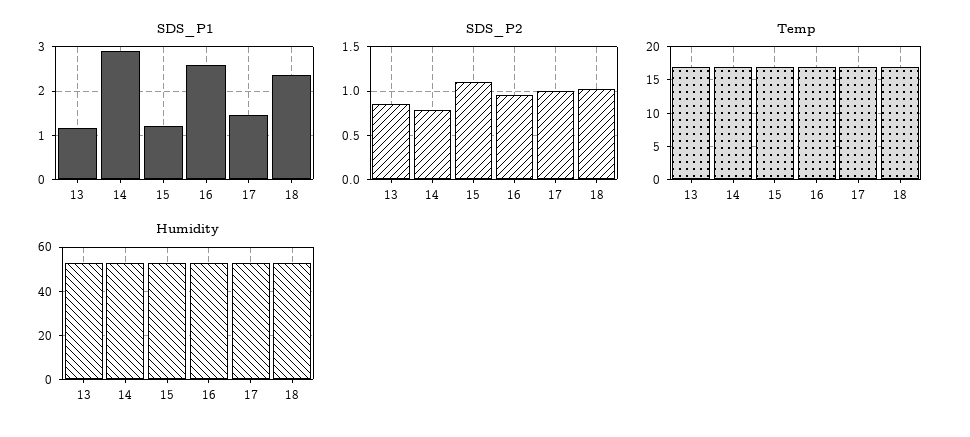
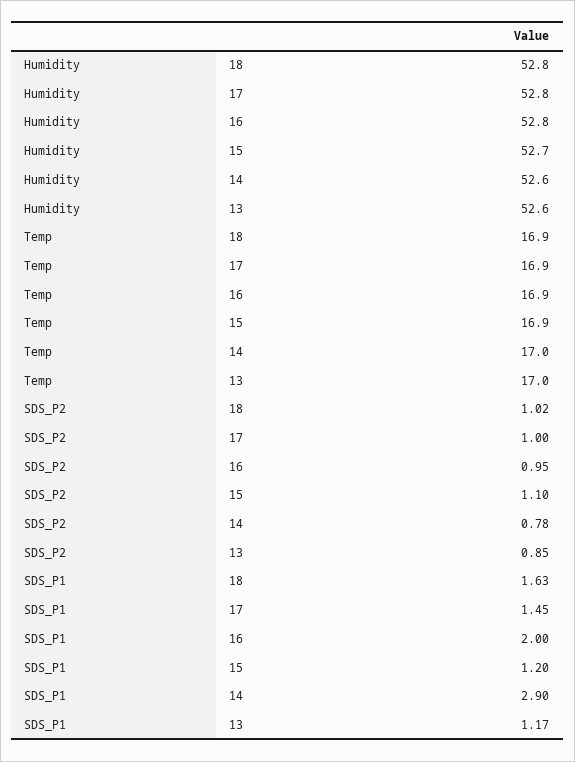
  {
    "SDS_P1": {
      "13": 1.17,
      "14": 2.9,
      "15": 1.2,
-     "16": 2.6,
+     "16": 2,
      "17": 1.45,
-     "18": 2.4
+     "18": 1.63
    },
    "SDS_P2": {
      "13": 0.85,
      "14": 0.78,
      "15": 1.1,
      "16": 0.95,
      "17": 1,
      "18": 1.02
    },
    "Temp": {
      "13": 17,
      "14": 17,
      "15": 16.9,
      "16": 16.9,
      "17": 16.9,
      "18": 16.9
    },
    "Humidity": {
      "13": 52.6,
      "14": 52.6,
      "15": 52.7,
      "16": 52.8,
      "17": 52.8,
      "18": 52.8
    }
  }

